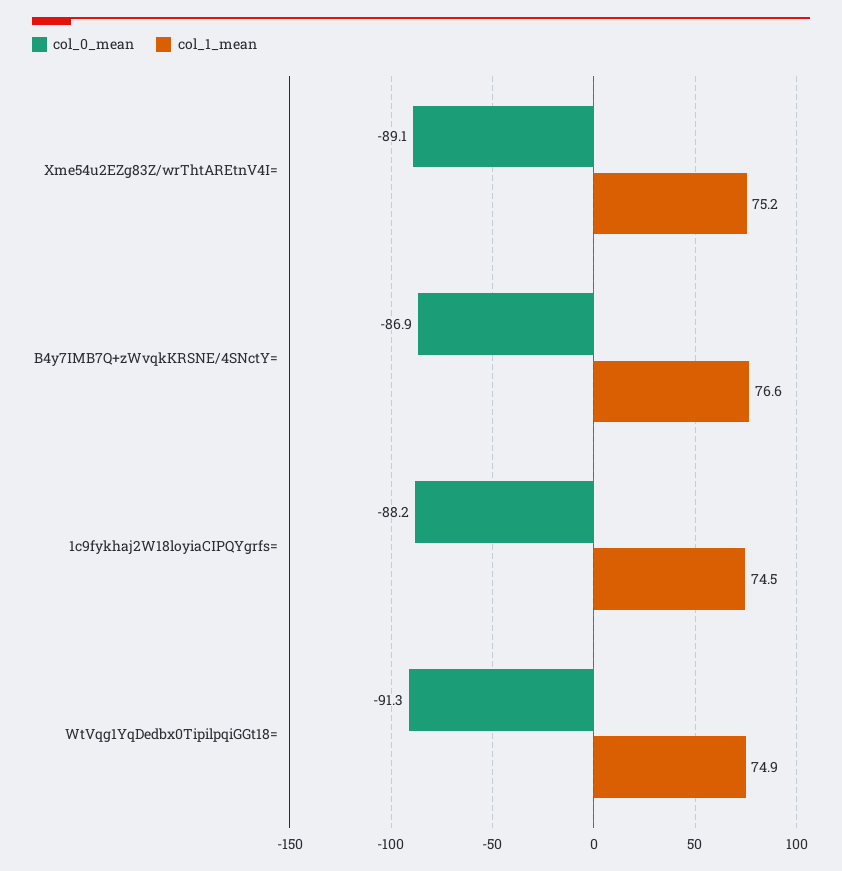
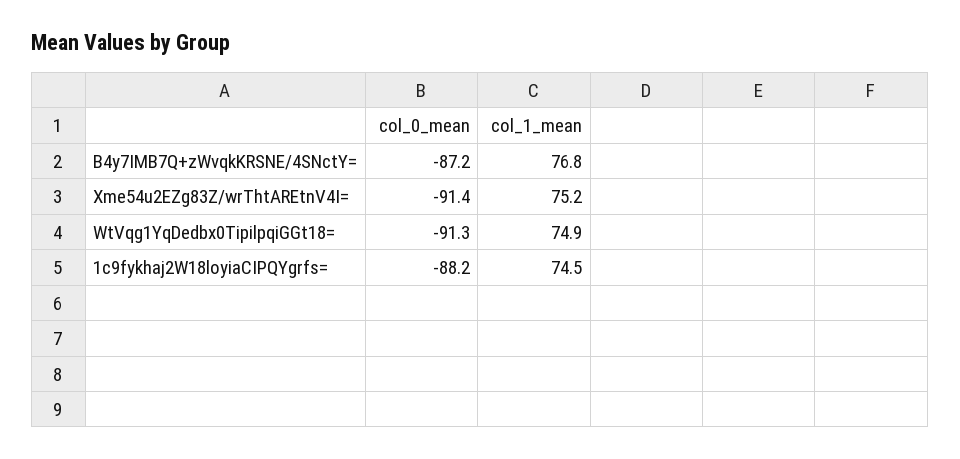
  {
    "col_0_mean": {
-     "Xme54u2EZg83Z/wrThtAREtnV4I=": -89.1,
+     "Xme54u2EZg83Z/wrThtAREtnV4I=": -91.4,
-     "B4y7IMB7Q+zWvqkKRSNE/4SNctY=": -86.9,
+     "B4y7IMB7Q+zWvqkKRSNE/4SNctY=": -87.2,
      "1c9fykhaj2W18loyiaCIPQYgrfs=": -88.2,
      "WtVqg1YqDedbx0TipilpqiGGt18=": -91.3
    },
    "col_1_mean": {
      "Xme54u2EZg83Z/wrThtAREtnV4I=": 75.2,
-     "B4y7IMB7Q+zWvqkKRSNE/4SNctY=": 76.6,
+     "B4y7IMB7Q+zWvqkKRSNE/4SNctY=": 76.8,
      "1c9fykhaj2W18loyiaCIPQYgrfs=": 74.5,
      "WtVqg1YqDedbx0TipilpqiGGt18=": 74.9
    }
  }

